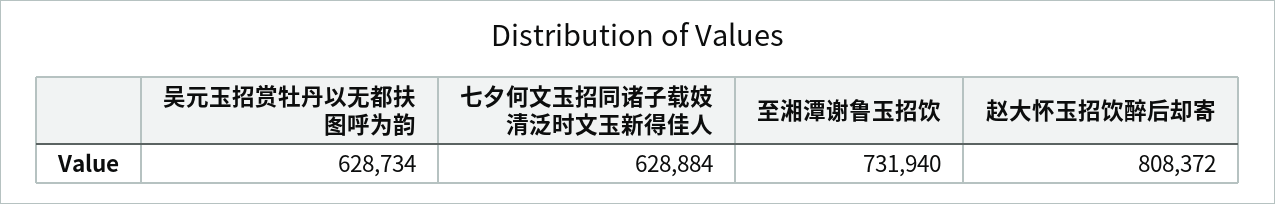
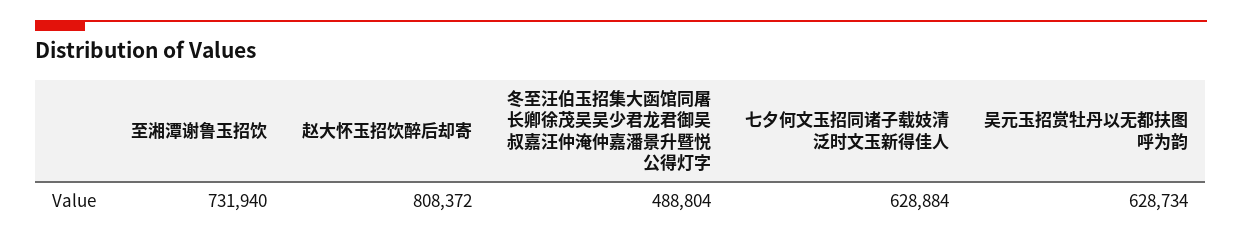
  {
    "吴元玉招赏牡丹以无都扶图呼为韵": 628734,
    "七夕何文玉招同诸子载妓清泛时文玉新得佳人": 628884,
    "至湘潭谢鲁玉招饮": 731940,
-   "赵大怀玉招饮醉后却寄": 808372
+   "赵大怀玉招饮醉后却寄": 808372,
+   "冬至汪伯玉招集大函馆同屠长卿徐茂吴吴少君龙君御吴叔嘉汪仲淹仲嘉潘景升暨悦公得灯字": 488804
  }

